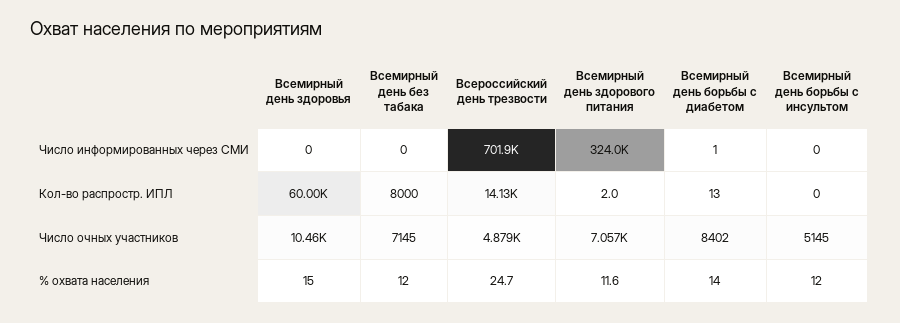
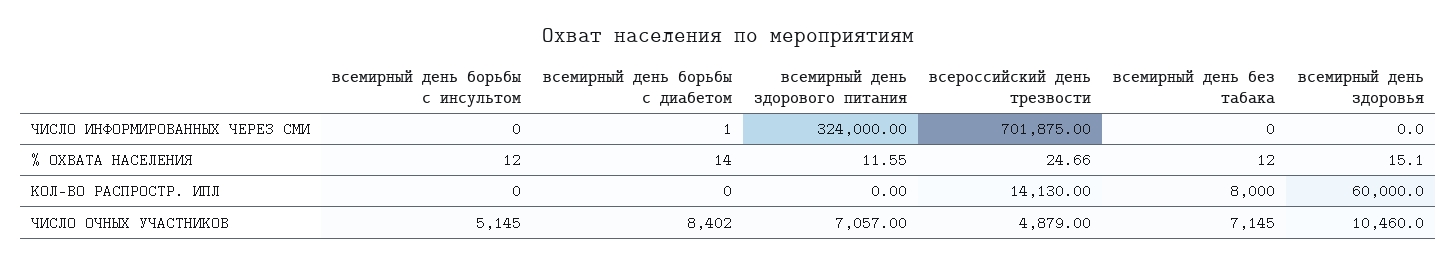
  {
    "Всемирный день здоровья": {
      "Число информированных через СМИ": 0,
      "Кол-во распростр. ИПЛ": 60000,
      "Число очных участников": 10460,
      "% охвата населения": 15.1
    },
    "Всемирный день без табака": {
      "Число информированных через СМИ": 0,
      "Кол-во распростр. ИПЛ": 8000,
      "Число очных участников": 7145,
      "% охвата населения": 12
    },
    "Всероссийский день трезвости": {
      "Число информированных через СМИ": 701875,
      "Кол-во распростр. ИПЛ": 14130,
      "Число очных участников": 4879,
      "% охвата населения": 24.66
    },
    "Всемирный день здорового питания": {
      "Число информированных через СМИ": 324000,
-     "Кол-во распростр. ИПЛ": 2,
+     "Кол-во распростр. ИПЛ": 0,
      "Число очных участников": 7057,
      "% охвата населения": 11.55
    },
    "Всемирный день борьбы с диабетом": {
      "Число информированных через СМИ": 1,
-     "Кол-во распростр. ИПЛ": 13,
+     "Кол-во распростр. ИПЛ": 0,
      "Число очных участников": 8402,
      "% охвата населения": 14
    },
    "Всемирный день борьбы с инсультом": {
      "Число информированных через СМИ": 0,
      "Кол-во распростр. ИПЛ": 0,
      "Число очных участников": 5145,
      "% охвата населения": 12
    }
  }

